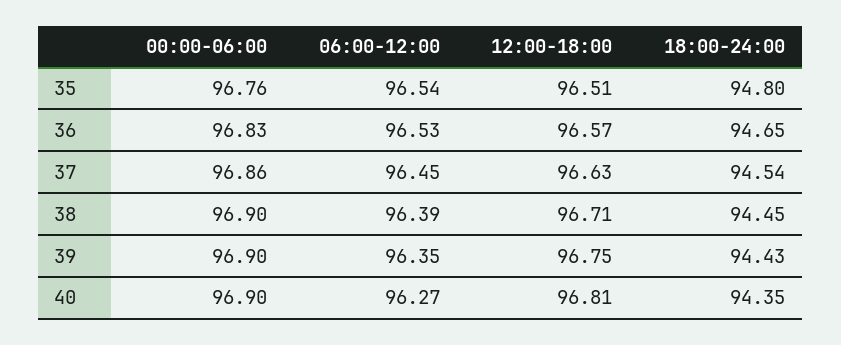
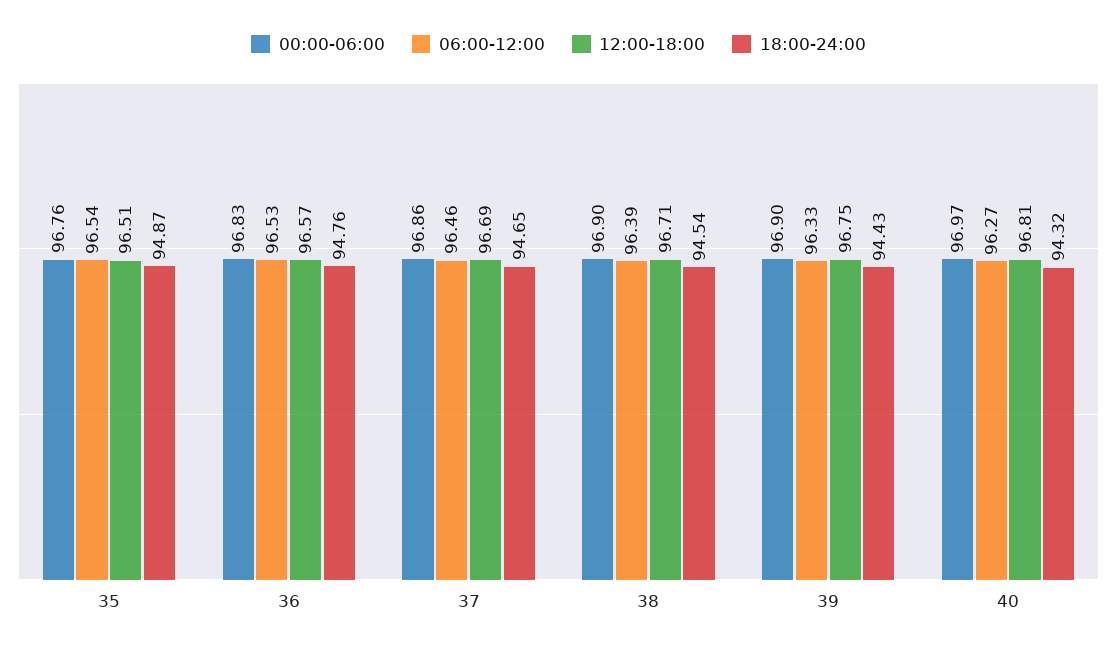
  {
    "00:00-06:00": {
      "35": 96.76,
      "36": 96.83,
      "37": 96.86,
      "38": 96.9,
      "39": 96.9,
-     "40": 96.9
+     "40": 96.97
    },
    "06:00-12:00": {
      "35": 96.54,
      "36": 96.53,
-     "37": 96.45,
+     "37": 96.46,
      "38": 96.39,
-     "39": 96.35,
+     "39": 96.33,
      "40": 96.27
    },
    "12:00-18:00": {
      "35": 96.51,
      "36": 96.57,
-     "37": 96.63,
+     "37": 96.69,
      "38": 96.71,
      "39": 96.75,
      "40": 96.81
    },
    "18:00-24:00": {
-     "35": 94.8,
+     "35": 94.87,
-     "36": 94.65,
+     "36": 94.76,
-     "37": 94.54,
+     "37": 94.65,
-     "38": 94.45,
+     "38": 94.54,
      "39": 94.43,
-     "40": 94.35
+     "40": 94.32
    }
  }

